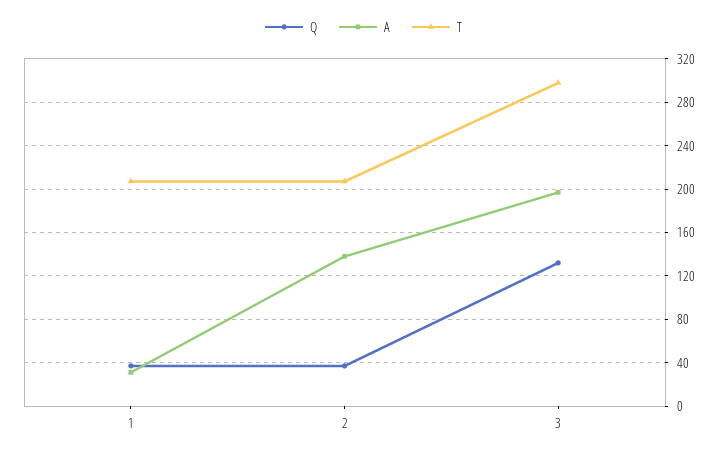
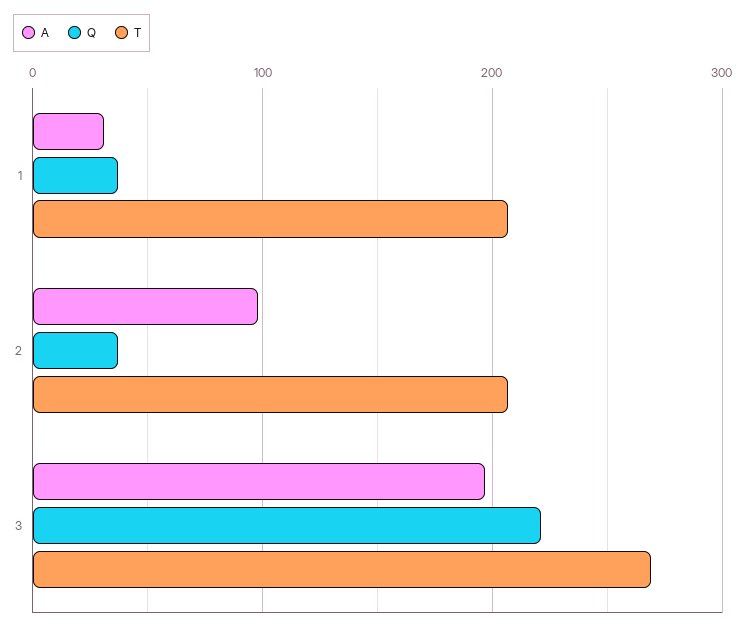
  {
    "Q": {
      "1": 40,
      "2": 40,
-     "3": 130
+     "3": 220
    },
    "A": {
      "1": 30,
-     "2": 140,
+     "2": 100,
      "3": 200
    },
    "T": {
      "1": 210,
      "2": 210,
-     "3": 300
+     "3": 270
    }
  }

